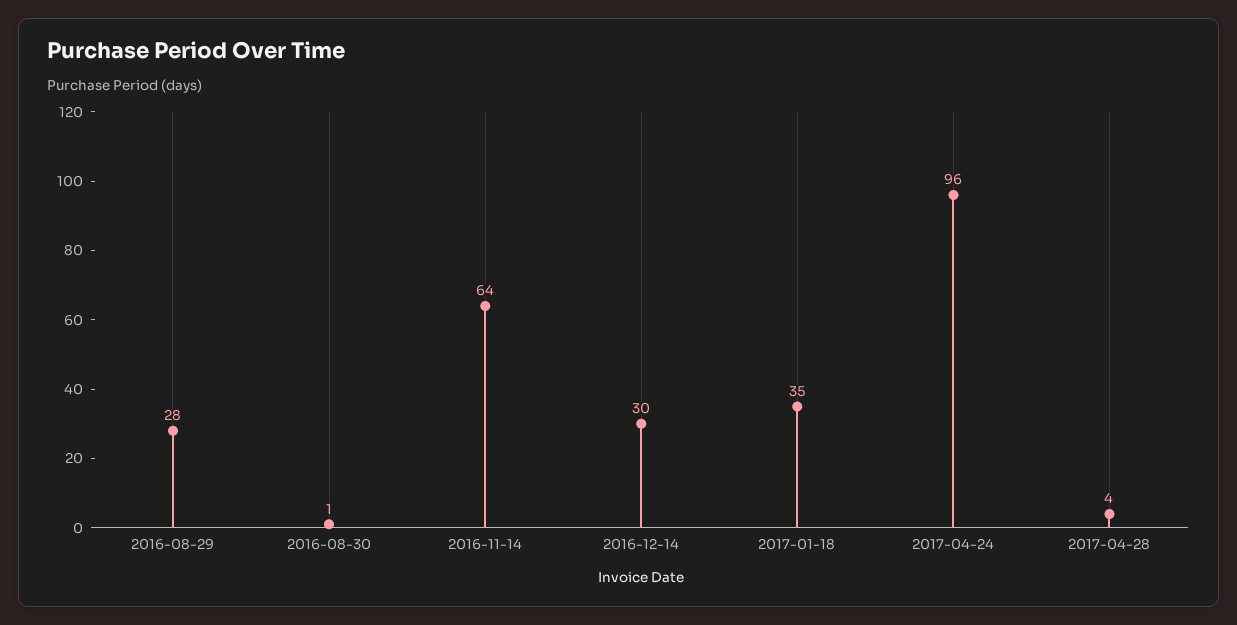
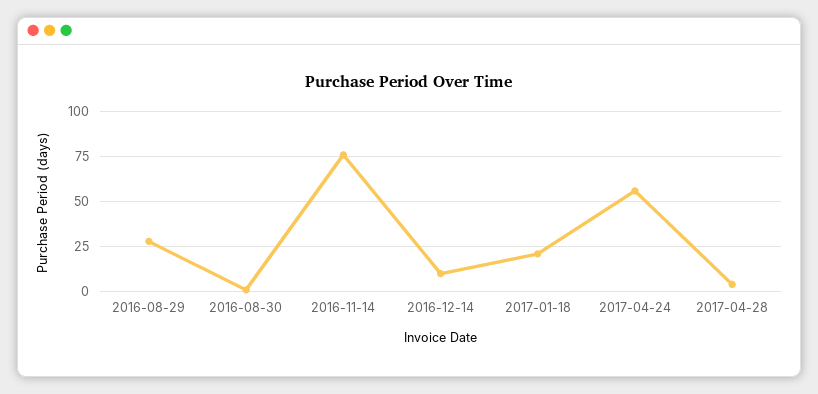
  {
    "2016-08-29": 28,
    "2016-08-30": 1,
-   "2016-11-14": 64,
+   "2016-11-14": 75,
-   "2016-12-14": 30,
+   "2016-12-14": 10,
-   "2017-01-18": 35,
+   "2017-01-18": 20,
-   "2017-04-24": 96,
+   "2017-04-24": 55,
    "2017-04-28": 4
  }

